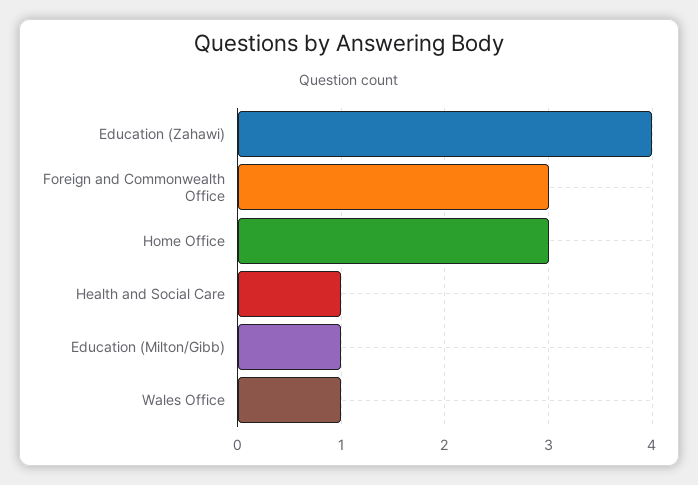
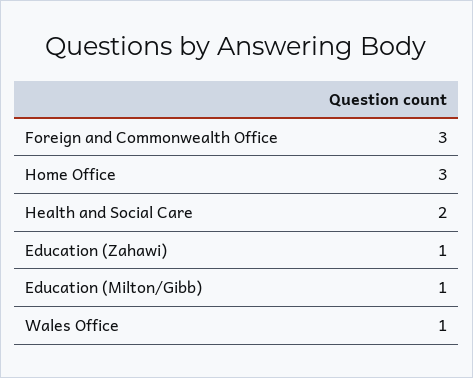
  {
-   "Education (Zahawi)": 4,
+   "Education (Zahawi)": 1,
    "Foreign and Commonwealth Office": 3,
    "Home Office": 3,
-   "Health and Social Care": 1,
+   "Health and Social Care": 2,
    "Education (Milton/Gibb)": 1,
    "Wales Office": 1
  }

